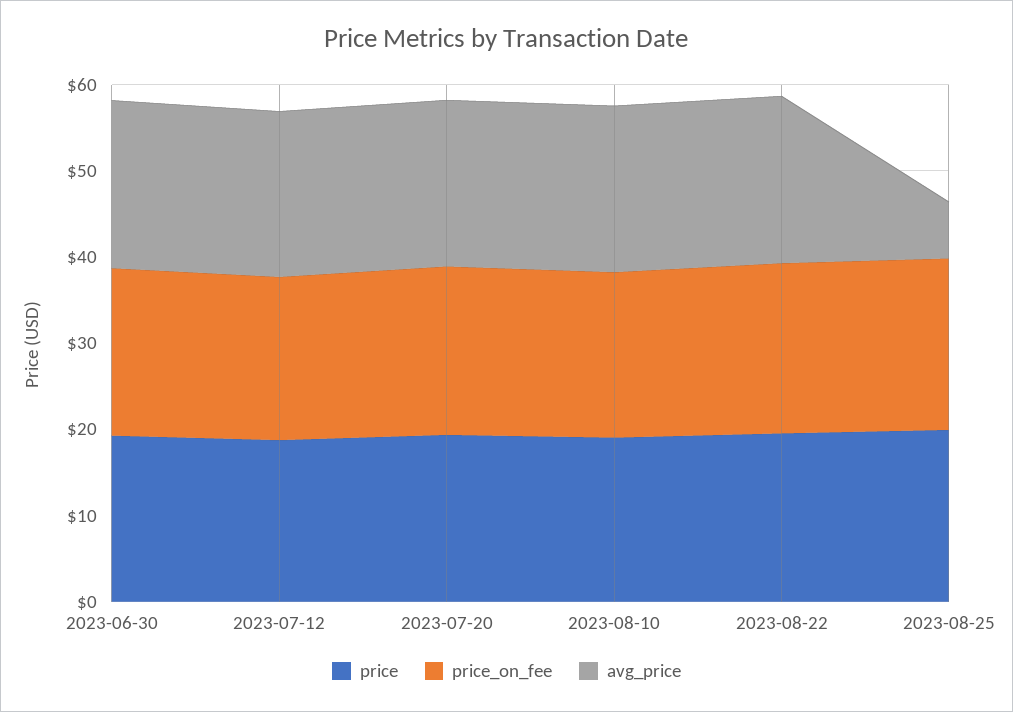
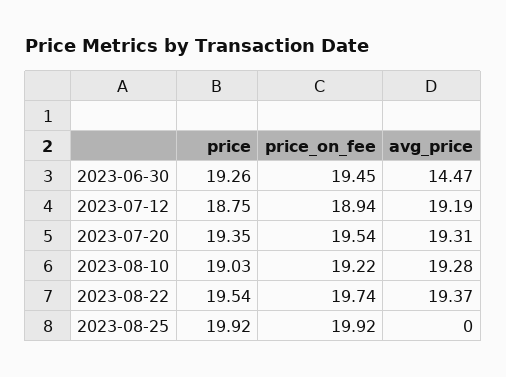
  {
    "price": {
      "2023-06-30": 19.26,
      "2023-07-12": 18.75,
      "2023-07-20": 19.35,
      "2023-08-10": 19.03,
      "2023-08-22": 19.54,
      "2023-08-25": 19.92
    },
    "price_on_fee": {
      "2023-06-30": 19.45,
      "2023-07-12": 18.94,
      "2023-07-20": 19.54,
      "2023-08-10": 19.22,
      "2023-08-22": 19.74,
      "2023-08-25": 19.92
    },
    "avg_price": {
-     "2023-06-30": 20,
+     "2023-06-30": 14.47,
      "2023-07-12": 19.19,
      "2023-07-20": 19.31,
      "2023-08-10": 19.28,
      "2023-08-22": 19.37,
-     "2023-08-25": 6
+     "2023-08-25": 0
    }
  }

